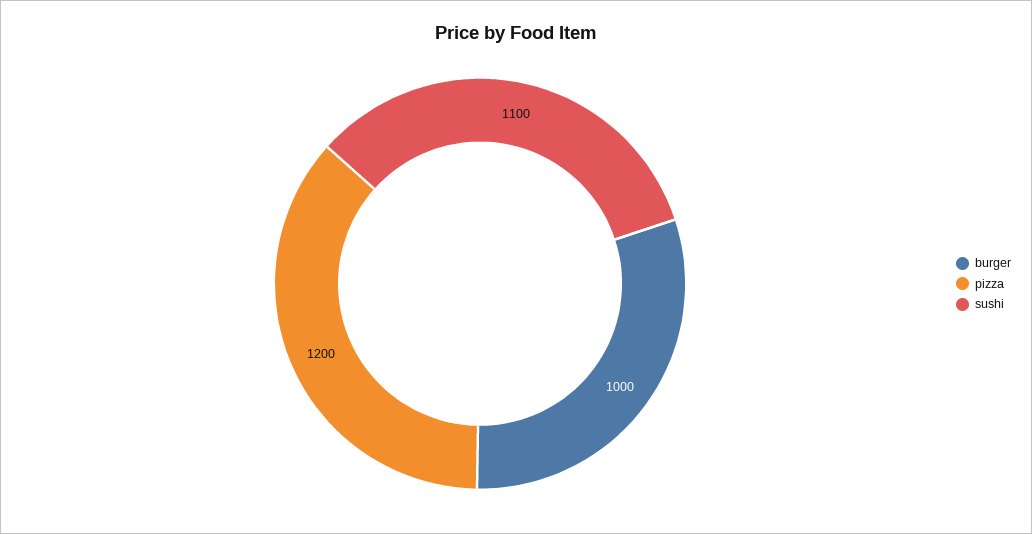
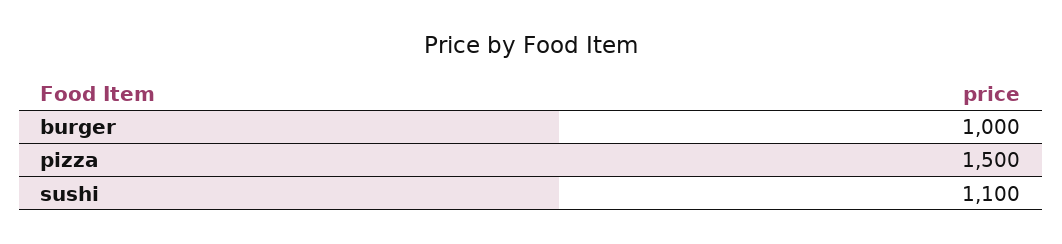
  {
    "burger": 1000,
-   "pizza": 1200,
+   "pizza": 1500,
    "sushi": 1100
  }

